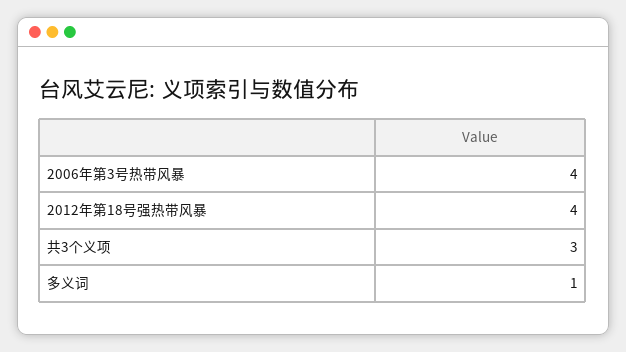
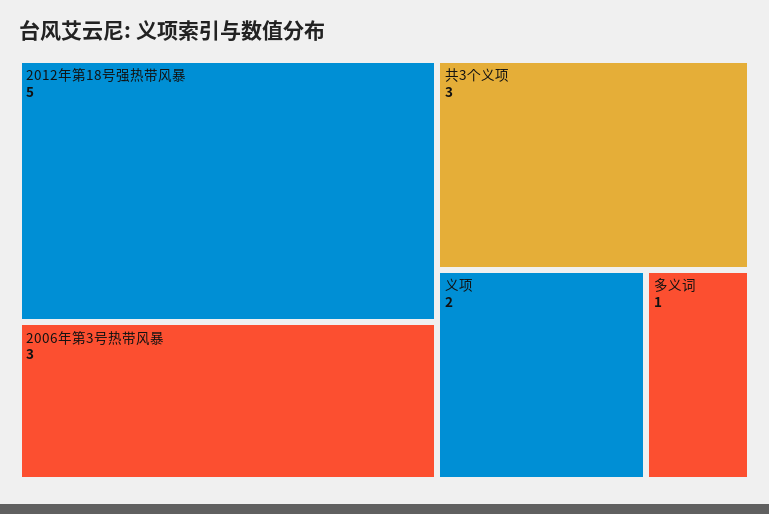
  {
-   "2006年第3号热带风暴": 4,
+   "2006年第3号热带风暴": 3,
-   "2012年第18号强热带风暴": 4,
+   "2012年第18号强热带风暴": 5,
    "共3个义项": 3,
-   "多义词": 1
+   "多义词": 1,
+   "义项": 2
  }

